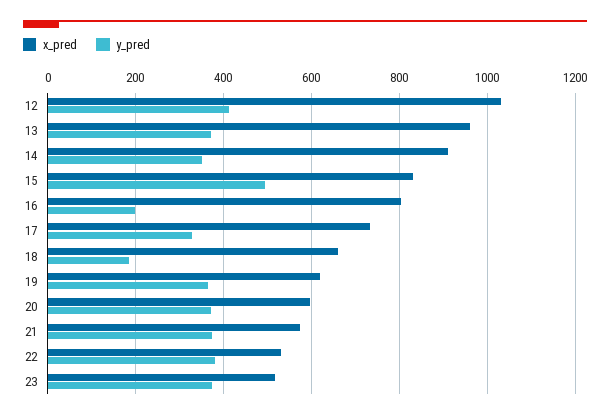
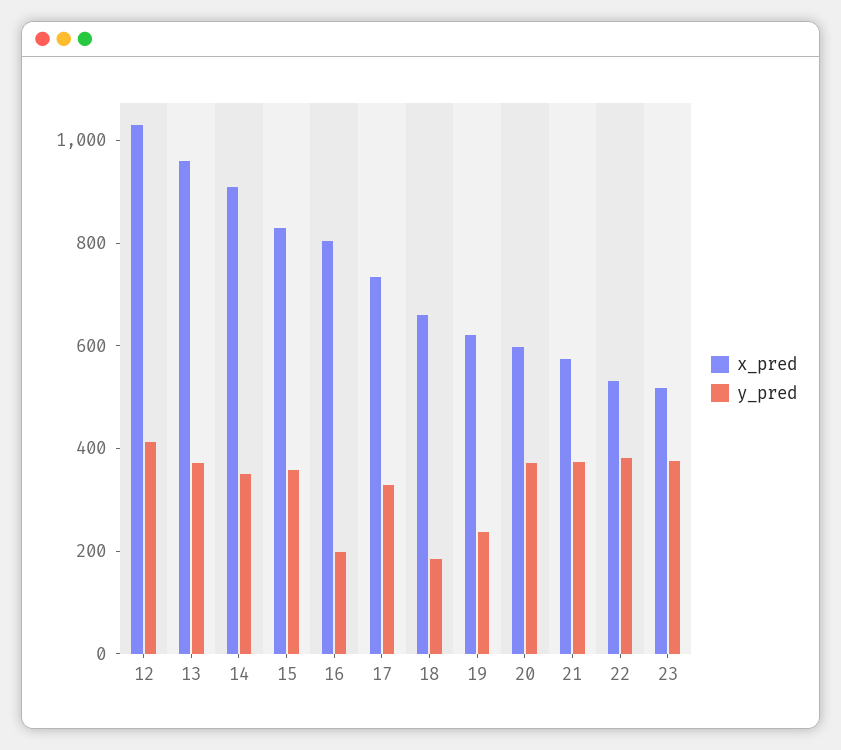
  {
    "x_pred": {
      "12": 1040,
      "13": 960,
      "14": 920,
      "15": 840,
      "16": 800,
      "17": 740,
      "18": 660,
      "19": 620,
      "20": 600,
      "21": 580,
      "22": 540,
      "23": 520
    },
    "y_pred": {
      "12": 420,
      "13": 380,
      "14": 360,
-     "15": 500,
+     "15": 350,
      "16": 200,
      "17": 320,
      "18": 180,
-     "19": 360,
+     "19": 250,
      "20": 380,
      "21": 380,
      "22": 380,
      "23": 380
    }
  }

